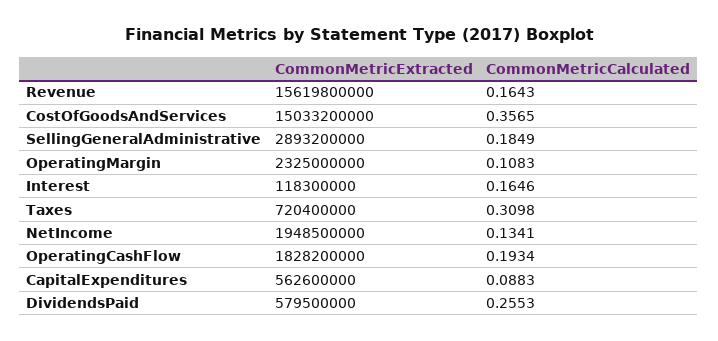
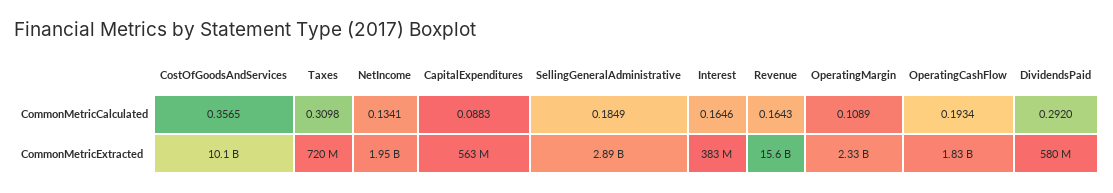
  {
    "CommonMetricExtracted": {
      "Revenue": 15619800000,
-     "CostOfGoodsAndServices": 15033200000,
+     "CostOfGoodsAndServices": 10100000000,
      "SellingGeneralAdministrative": 2893200000,
      "OperatingMargin": 2325000000,
-     "Interest": 118300000,
+     "Interest": 383000000,
      "Taxes": 720400000,
      "NetIncome": 1948500000,
      "OperatingCashFlow": 1828200000,
      "CapitalExpenditures": 562600000,
      "DividendsPaid": 579500000
    },
    "CommonMetricCalculated": {
      "Revenue": 0.1643,
      "CostOfGoodsAndServices": 0.3565,
      "SellingGeneralAdministrative": 0.1849,
-     "OperatingMargin": 0.1083,
+     "OperatingMargin": 0.1089,
      "Interest": 0.1646,
      "Taxes": 0.3098,
      "NetIncome": 0.1341,
      "OperatingCashFlow": 0.1934,
      "CapitalExpenditures": 0.0883,
-     "DividendsPaid": 0.2553
+     "DividendsPaid": 0.292
    }
  }

